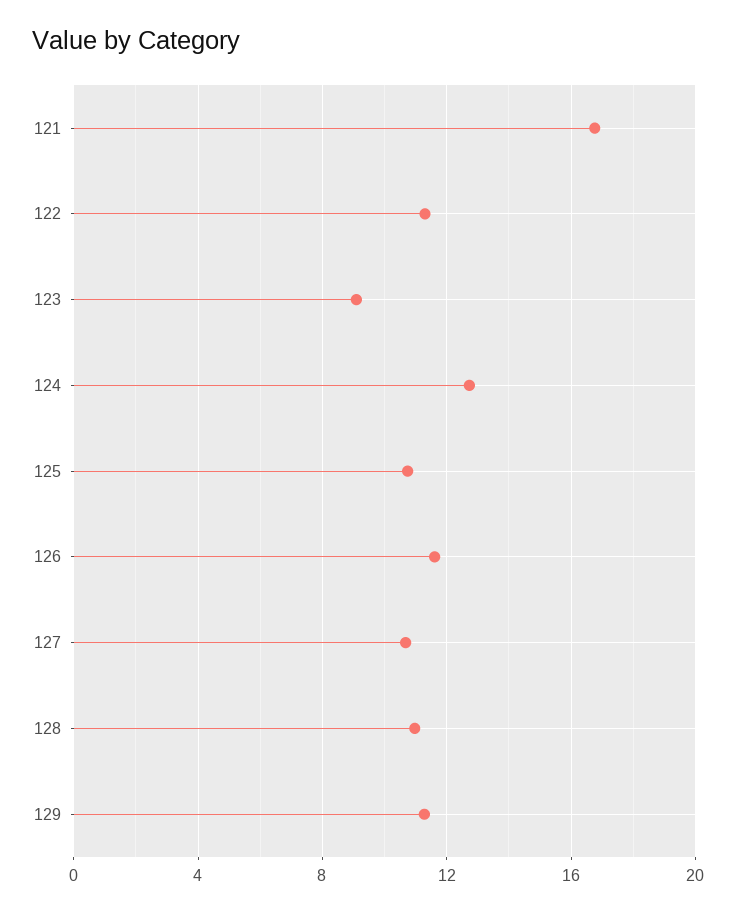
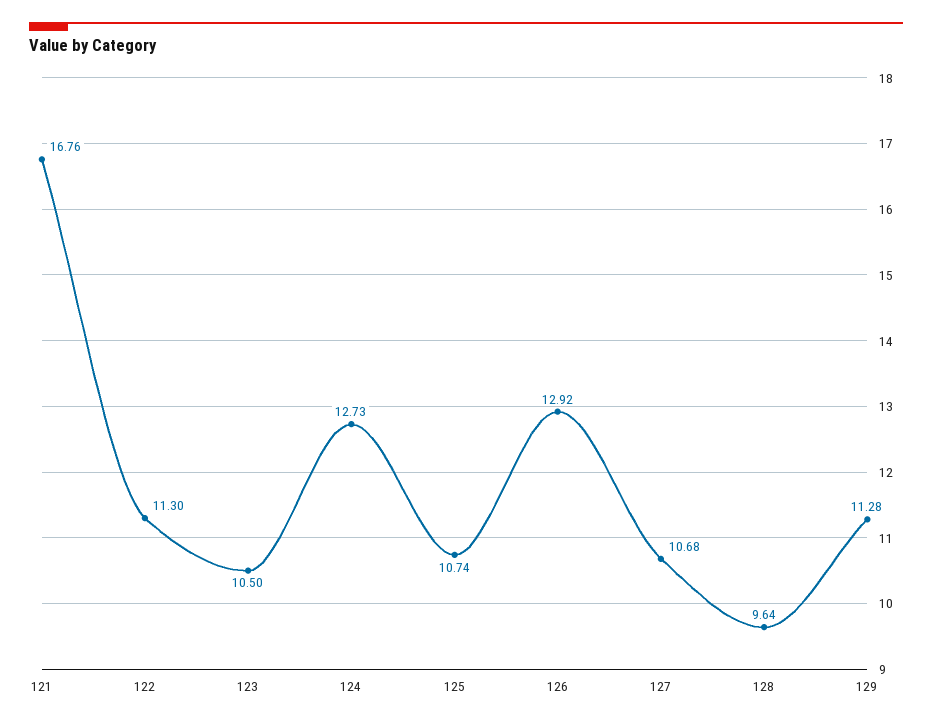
  {
    "121": 16.76,
    "122": 11.3,
-   "123": 9,
+   "123": 10.5,
    "124": 12.73,
    "125": 10.74,
-   "126": 11.5,
+   "126": 12.92,
    "127": 10.68,
-   "128": 11,
+   "128": 9.64,
    "129": 11.28
  }

